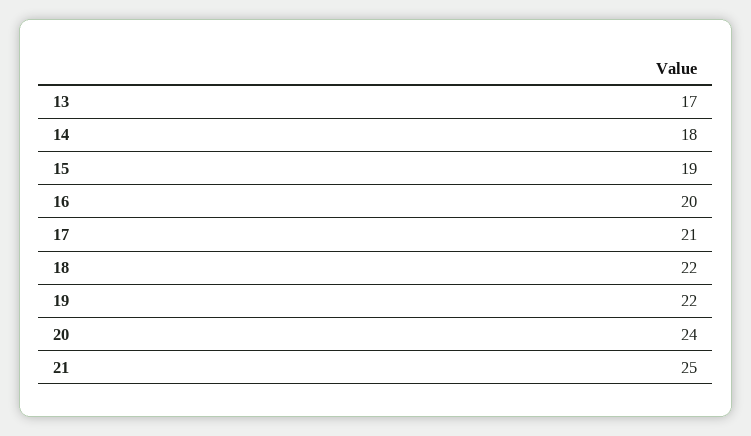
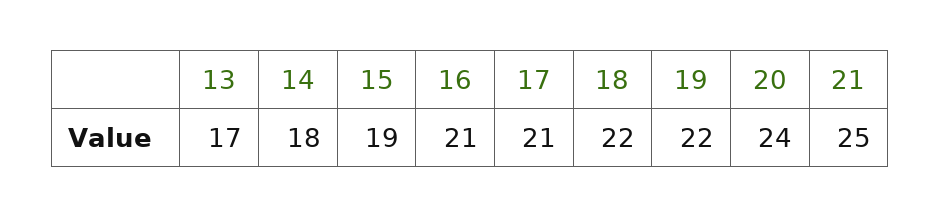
  {
    "13": 17,
    "14": 18,
    "15": 19,
-   "16": 20,
+   "16": 21,
    "17": 21,
    "18": 22,
    "19": 22,
    "20": 24,
    "21": 25
  }

